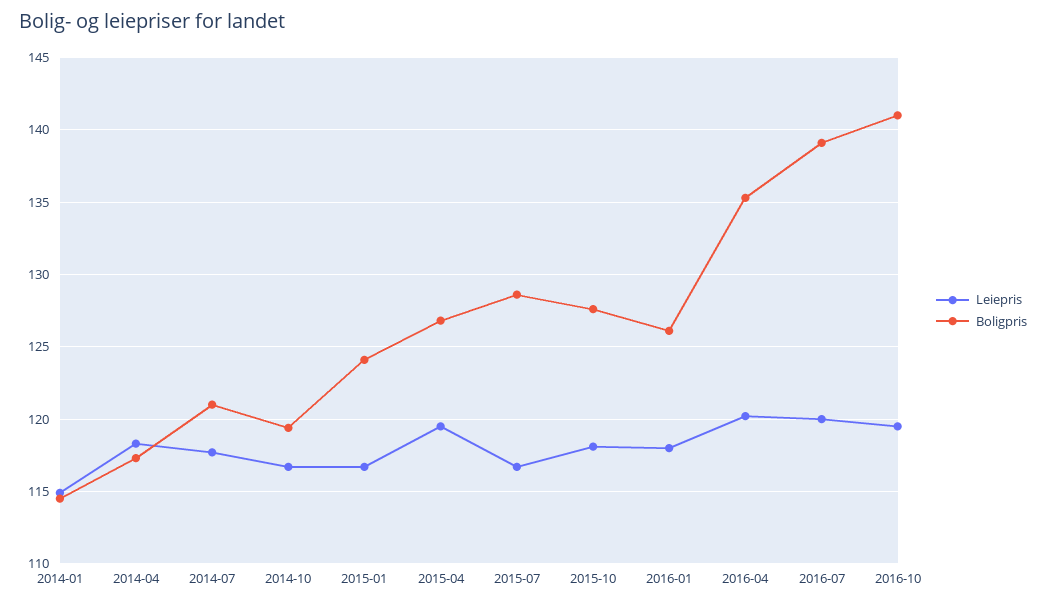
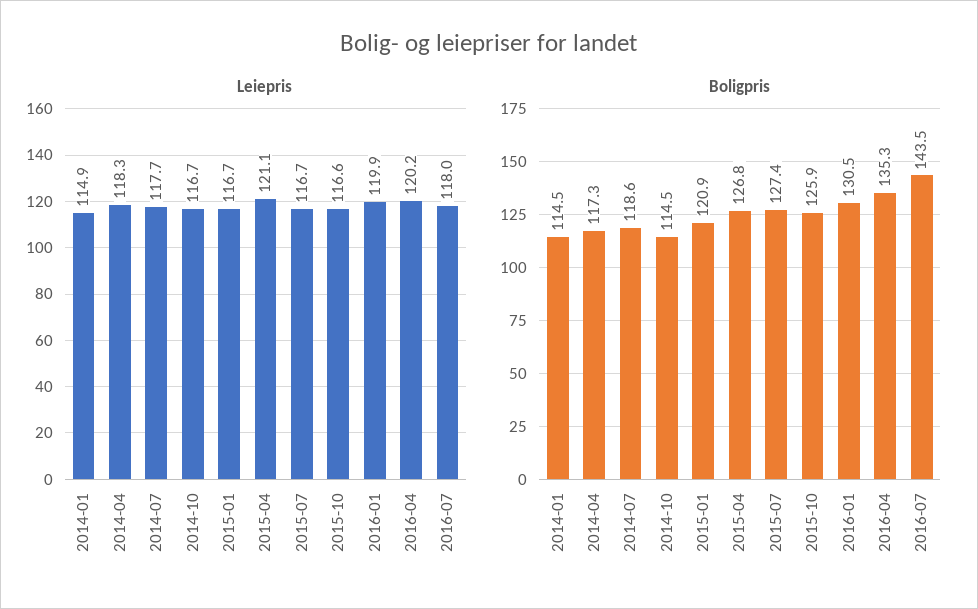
  {
    "Leiepris": {
      "2014-01": 114.9,
      "2014-04": 118.3,
      "2014-07": 117.7,
      "2014-10": 116.7,
      "2015-01": 116.7,
-     "2015-04": 119.5,
+     "2015-04": 121.1,
      "2015-07": 116.7,
-     "2015-10": 118,
+     "2015-10": 116.6,
-     "2016-01": 118,
+     "2016-01": 119.9,
      "2016-04": 120.2,
-     "2016-07": 120,
+     "2016-07": 118
-     "2016-10": 119.5
    },
    "Boligpris": {
      "2014-01": 114.5,
      "2014-04": 117.3,
-     "2014-07": 121,
+     "2014-07": 118.6,
-     "2014-10": 119.5,
+     "2014-10": 114.5,
-     "2015-01": 124,
+     "2015-01": 120.9,
      "2015-04": 126.8,
-     "2015-07": 128.5,
+     "2015-07": 127.4,
-     "2015-10": 127.5,
+     "2015-10": 125.9,
-     "2016-01": 126,
+     "2016-01": 130.5,
      "2016-04": 135.3,
-     "2016-07": 139,
+     "2016-07": 143.5
-     "2016-10": 141
    }
  }

